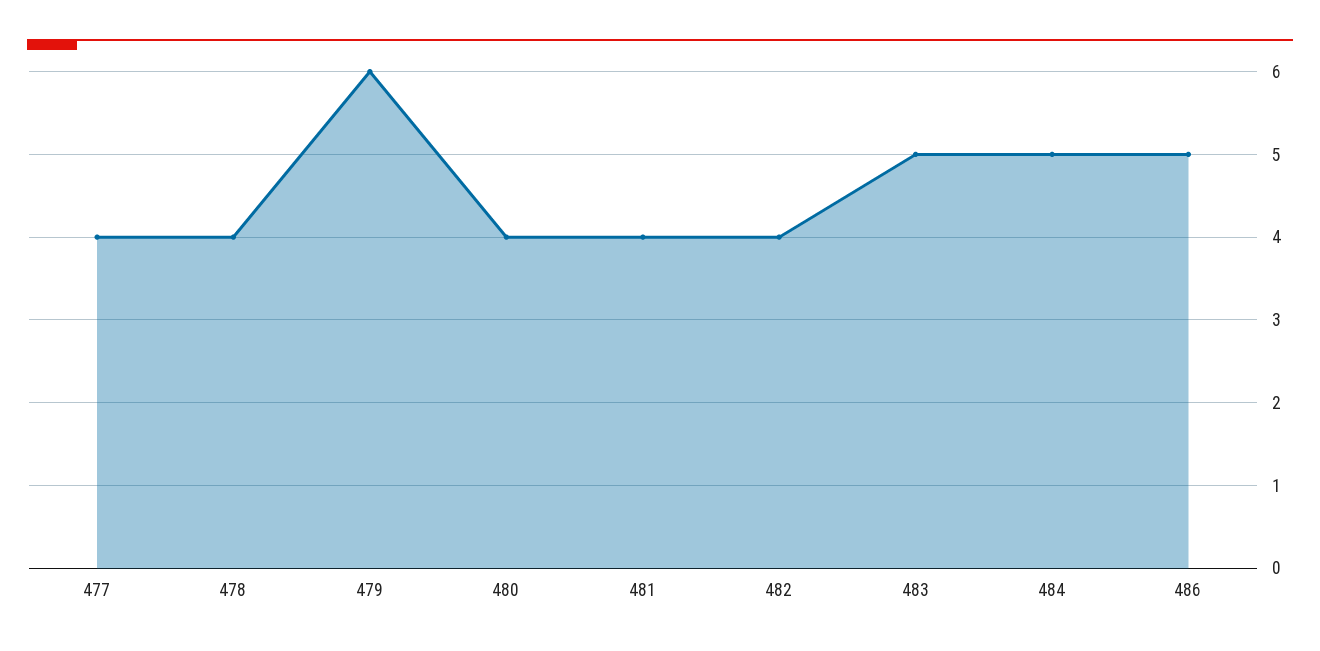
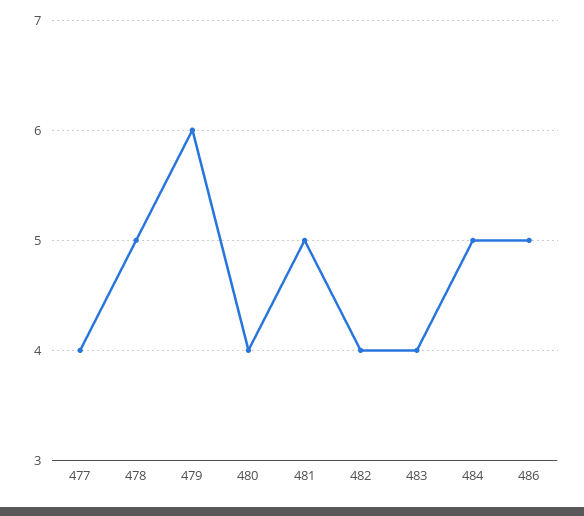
  {
    "477": 4,
-   "478": 4,
+   "478": 5,
    "479": 6,
    "480": 4,
-   "481": 4,
+   "481": 5,
    "482": 4,
-   "483": 5,
+   "483": 4,
    "484": 5,
    "486": 5
  }

